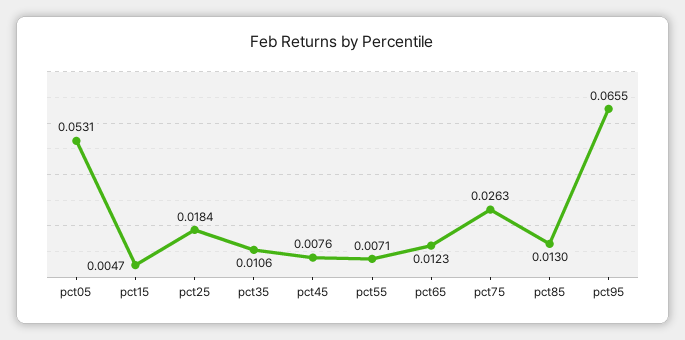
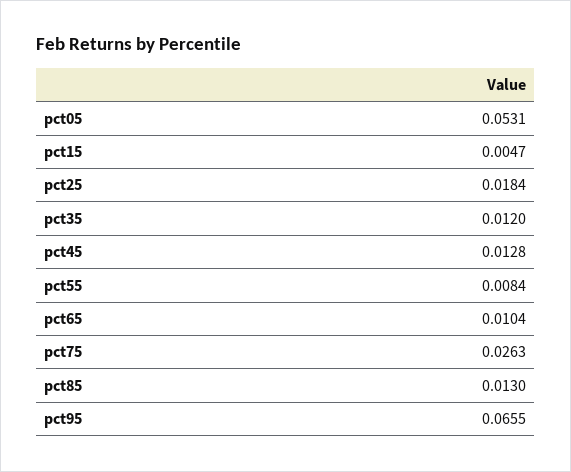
  {
    "pct05": 0.0531,
    "pct15": 0.0047,
    "pct25": 0.0184,
-   "pct35": 0.0106,
+   "pct35": 0.012,
-   "pct45": 0.0076,
+   "pct45": 0.0128,
-   "pct55": 0.0071,
+   "pct55": 0.0084,
-   "pct65": 0.0123,
+   "pct65": 0.0104,
    "pct75": 0.0263,
    "pct85": 0.013,
    "pct95": 0.0655
  }

